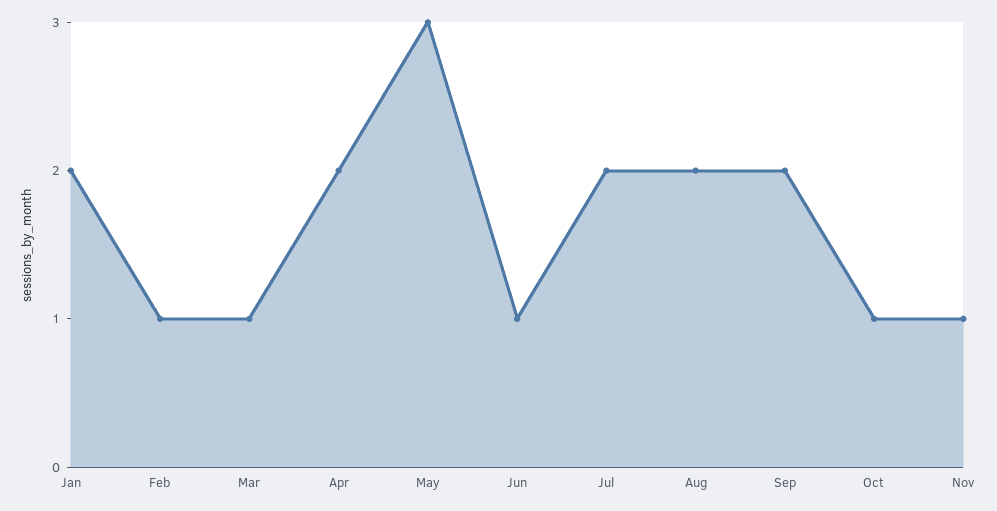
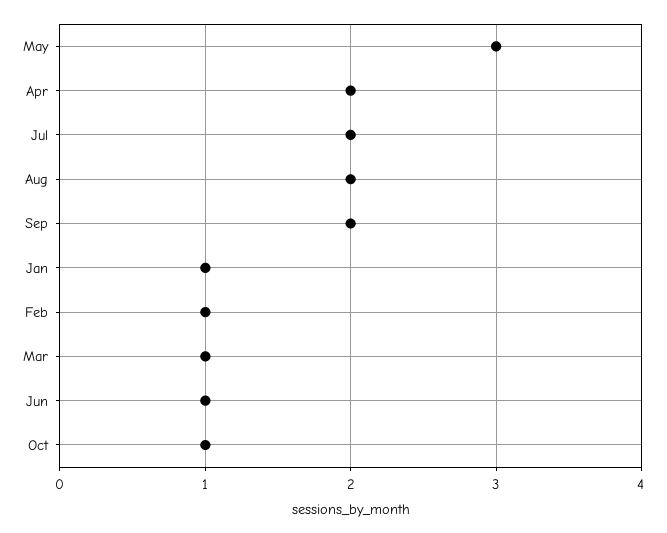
  {
-   "Jan": 2,
+   "Jan": 1,
    "Feb": 1,
    "Mar": 1,
    "Apr": 2,
    "May": 3,
    "Jun": 1,
    "Jul": 2,
    "Aug": 2,
    "Sep": 2,
-   "Oct": 1,
+   "Oct": 1
-   "Nov": 1
  }

